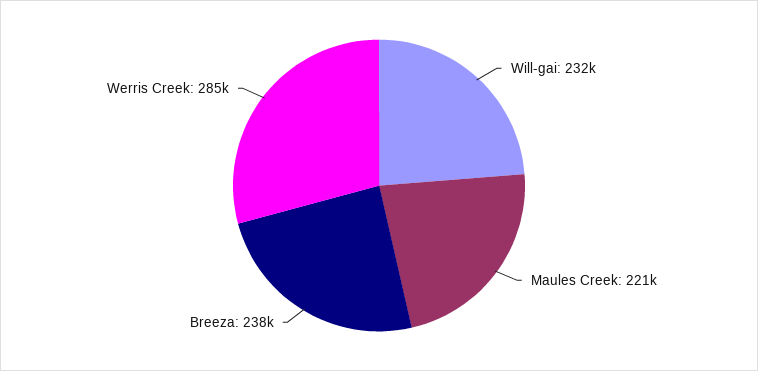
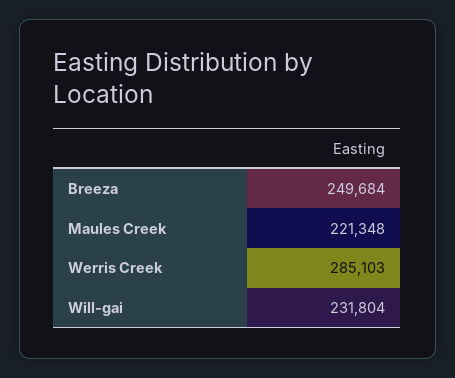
  {
    "Will-gai": 231804,
    "Maules Creek": 221348,
-   "Breeza": 238000,
+   "Breeza": 249684,
    "Werris Creek": 285103
  }

